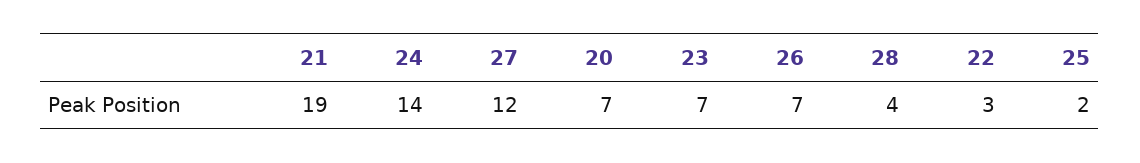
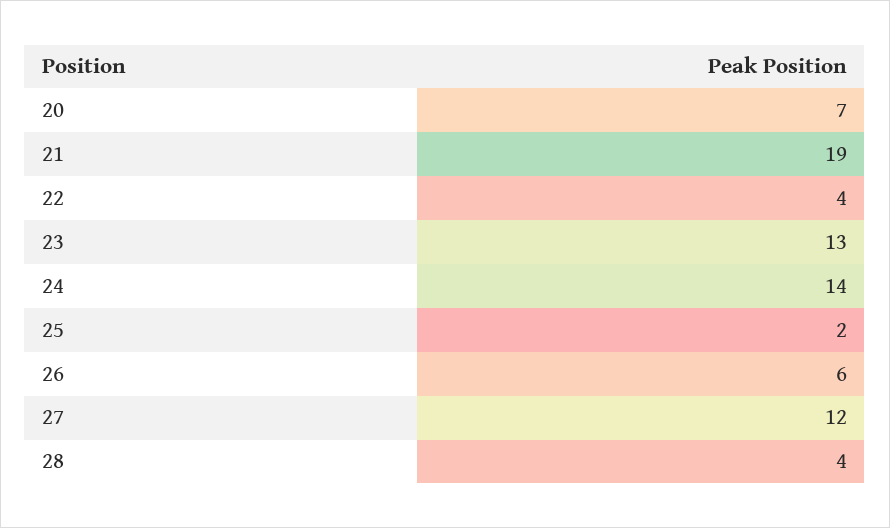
  {
    "21": 19,
    "24": 14,
    "27": 12,
    "20": 7,
-   "23": 7,
+   "23": 13,
-   "26": 7,
+   "26": 6,
    "28": 4,
-   "22": 3,
+   "22": 4,
    "25": 2
  }

